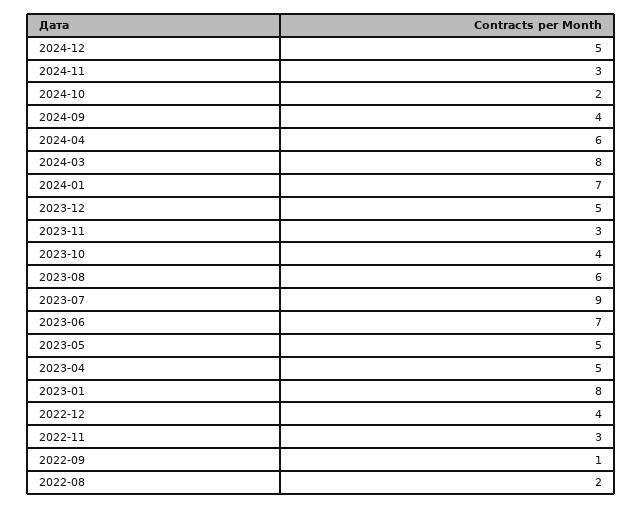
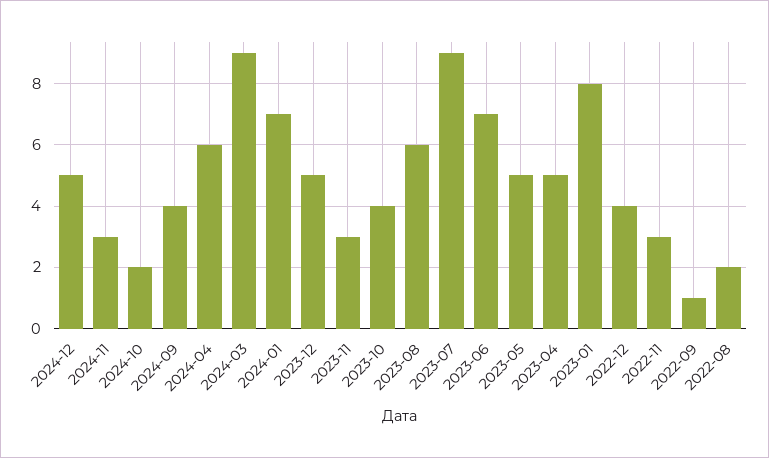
  {
    "2024-12": 5,
    "2024-11": 3,
    "2024-10": 2,
    "2024-09": 4,
    "2024-04": 6,
-   "2024-03": 8,
+   "2024-03": 9,
    "2024-01": 7,
    "2023-12": 5,
    "2023-11": 3,
    "2023-10": 4,
    "2023-08": 6,
    "2023-07": 9,
    "2023-06": 7,
    "2023-05": 5,
    "2023-04": 5,
    "2023-01": 8,
    "2022-12": 4,
    "2022-11": 3,
    "2022-09": 1,
    "2022-08": 2
  }

